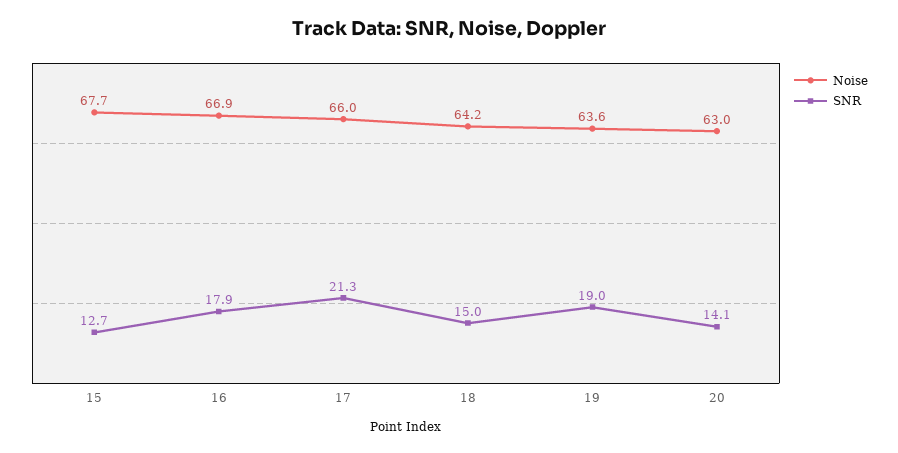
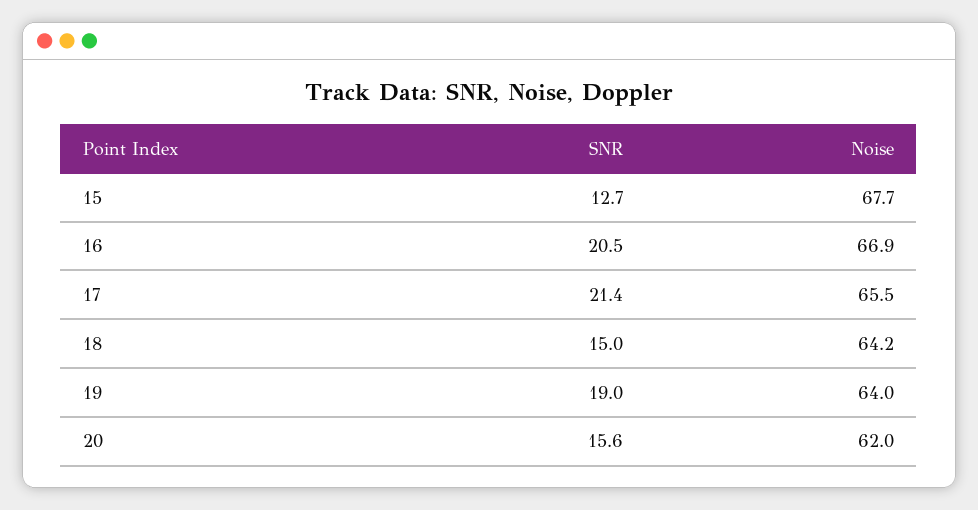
  {
    "Noise": {
      "15": 67.7,
      "16": 66.9,
-     "17": 66,
+     "17": 65.5,
      "18": 64.2,
-     "19": 63.6,
+     "19": 64,
-     "20": 63
+     "20": 62
    },
    "SNR": {
      "15": 12.7,
-     "16": 17.9,
+     "16": 20.5,
-     "17": 21.3,
+     "17": 21.4,
      "18": 15,
      "19": 19,
-     "20": 14.1
+     "20": 15.6
    }
  }

